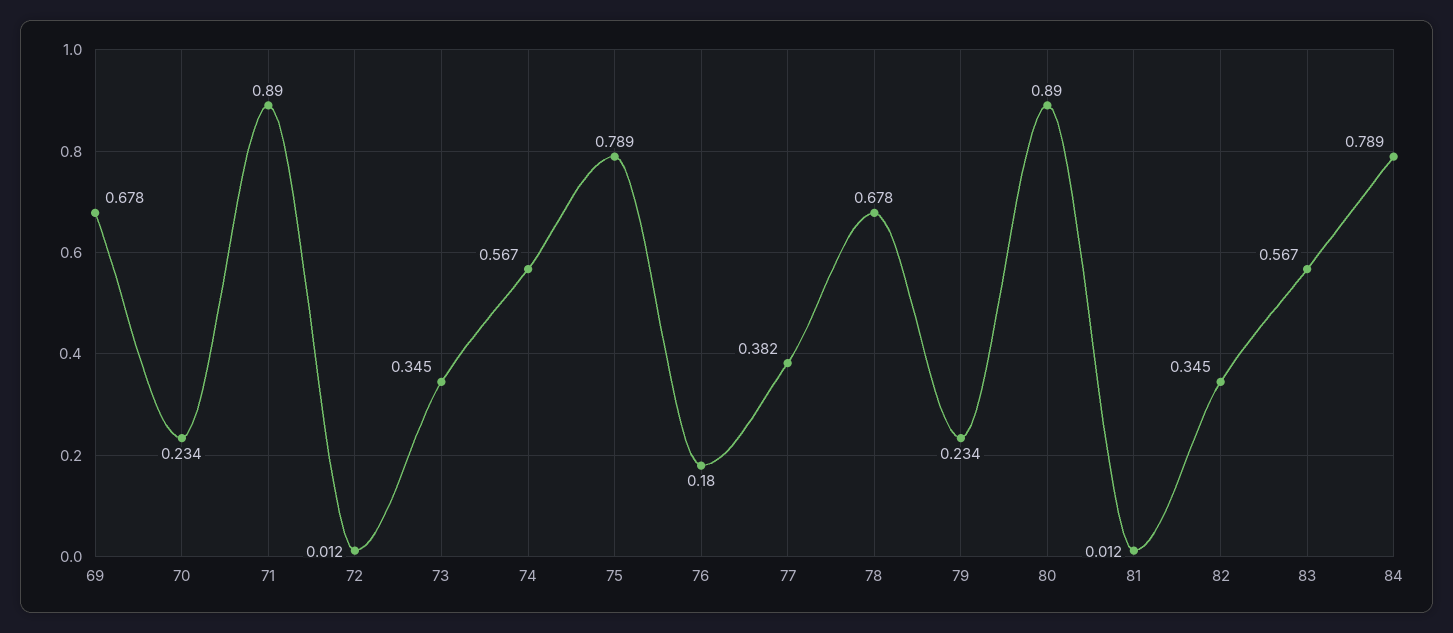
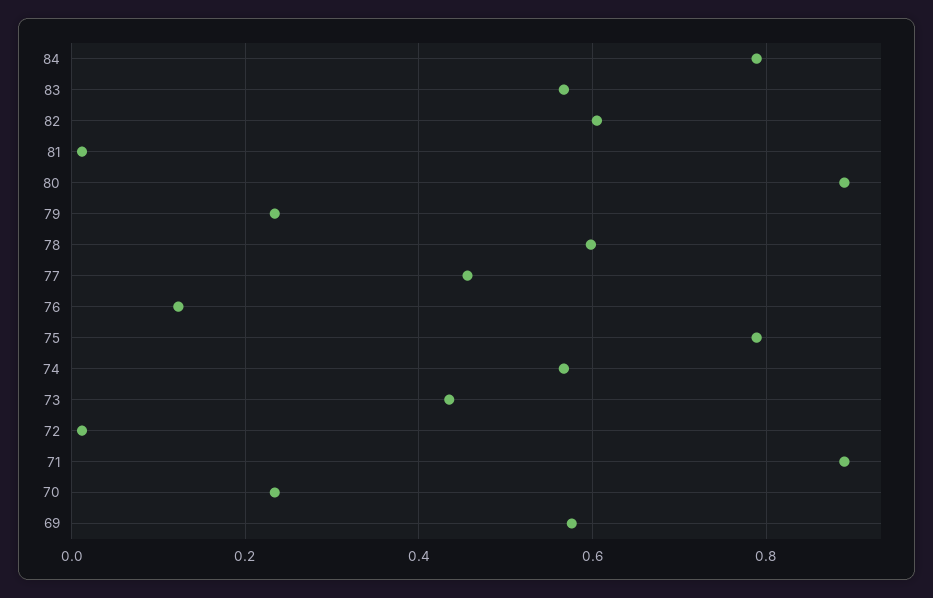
  {
-   "69": 0.678,
+   "69": 0.58,
    "70": 0.234,
    "71": 0.89,
    "72": 0.012,
-   "73": 0.345,
+   "73": 0.44,
    "74": 0.567,
    "75": 0.789,
-   "76": 0.18,
+   "76": 0.12,
-   "77": 0.382,
+   "77": 0.46,
-   "78": 0.678,
+   "78": 0.6,
    "79": 0.234,
    "80": 0.89,
    "81": 0.012,
-   "82": 0.345,
+   "82": 0.6,
    "83": 0.567,
    "84": 0.789
  }

